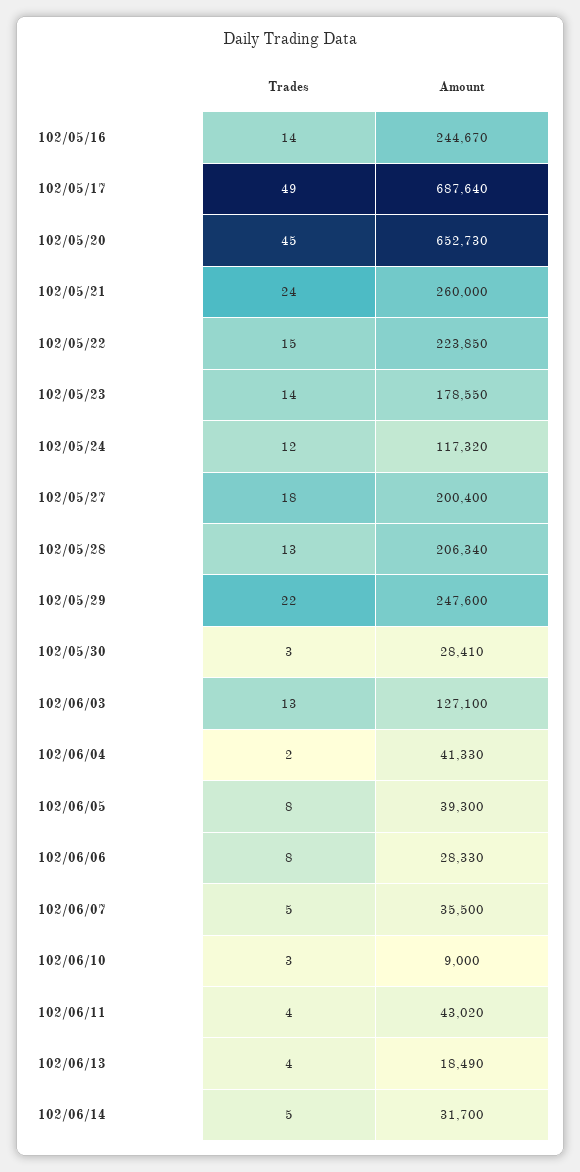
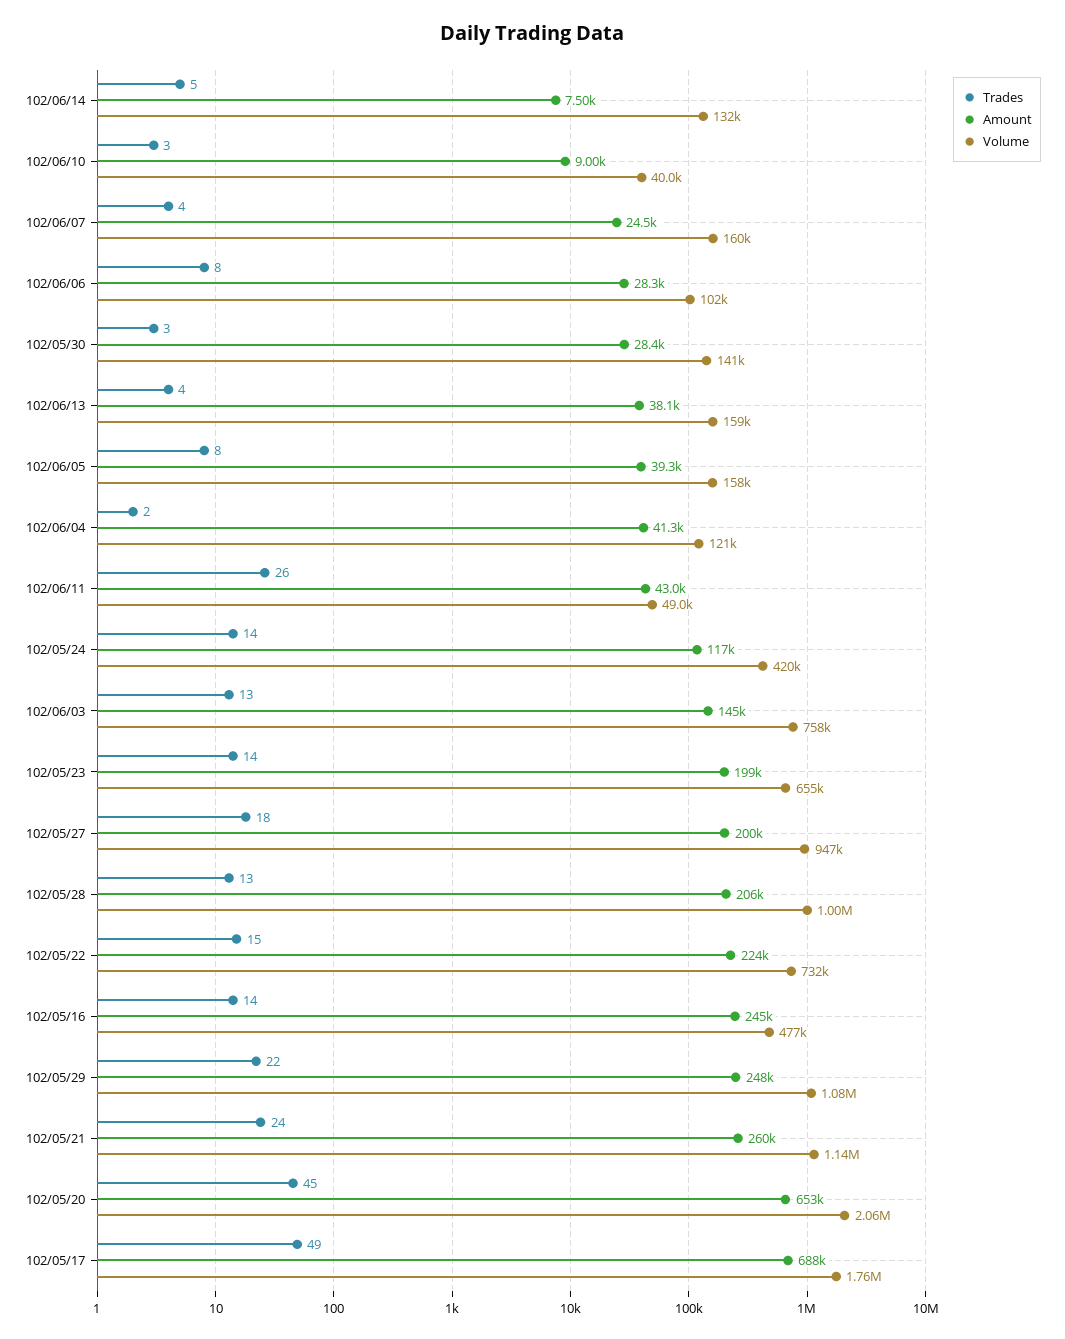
  {
    "Trades": {
      "102/05/16": 14,
      "102/05/17": 49,
      "102/05/20": 45,
      "102/05/21": 24,
      "102/05/22": 15,
      "102/05/23": 14,
-     "102/05/24": 12,
+     "102/05/24": 14,
      "102/05/27": 18,
      "102/05/28": 13,
      "102/05/29": 22,
      "102/05/30": 3,
      "102/06/03": 13,
      "102/06/04": 2,
      "102/06/05": 8,
      "102/06/06": 8,
-     "102/06/07": 5,
+     "102/06/07": 4,
      "102/06/10": 3,
-     "102/06/11": 4,
+     "102/06/11": 26,
      "102/06/13": 4,
      "102/06/14": 5
    },
    "Amount": {
      "102/05/16": 244670,
      "102/05/17": 687640,
      "102/05/20": 652730,
      "102/05/21": 260000,
      "102/05/22": 223850,
-     "102/05/23": 178550,
+     "102/05/23": 199000,
      "102/05/24": 117320,
      "102/05/27": 200400,
      "102/05/28": 206340,
      "102/05/29": 247600,
      "102/05/30": 28410,
-     "102/06/03": 127100,
+     "102/06/03": 145000,
      "102/06/04": 41330,
      "102/06/05": 39300,
      "102/06/06": 28330,
-     "102/06/07": 35500,
+     "102/06/07": 24500,
      "102/06/10": 9000,
      "102/06/11": 43020,
-     "102/06/13": 18490,
+     "102/06/13": 38100,
-     "102/06/14": 31700
+     "102/06/14": 7500
-   }
+   },
+   "Volume": {
+     "102/06/14": 132000,
+     "102/06/10": 40000,
+     "102/06/07": 160000,
+     "102/06/06": 102000,
+     "102/05/30": 141000,
+     "102/06/13": 159000,
+     "102/06/05": 158000,
+     "102/06/04": 121000,
+     "102/06/11": 49000,
+     "102/05/24": 420000,
+     "102/06/03": 758000,
+     "102/05/23": 655000,
+     "102/05/27": 947000,
+     "102/05/28": 1000000,
+     "102/05/22": 732000,
+     "102/05/16": 477000,
+     "102/05/29": 1080000,
+     "102/05/21": 1140000,
+     "102/05/20": 2060000,
+     "102/05/17": 1760000
+   }
  }

